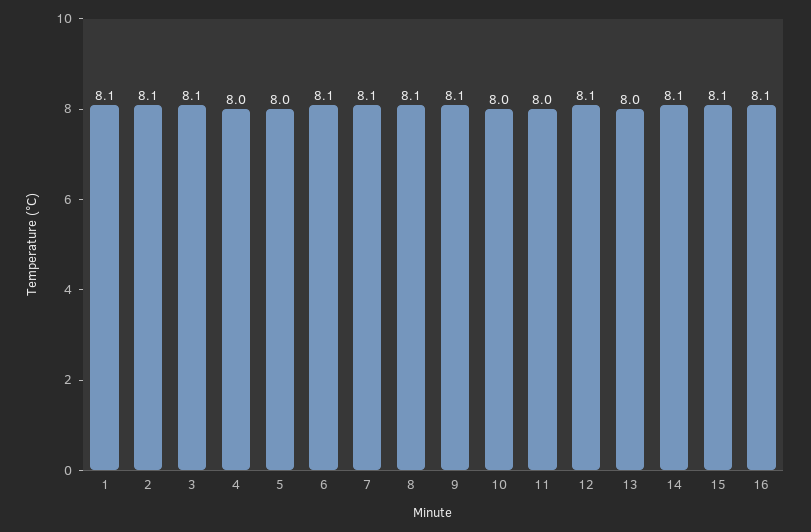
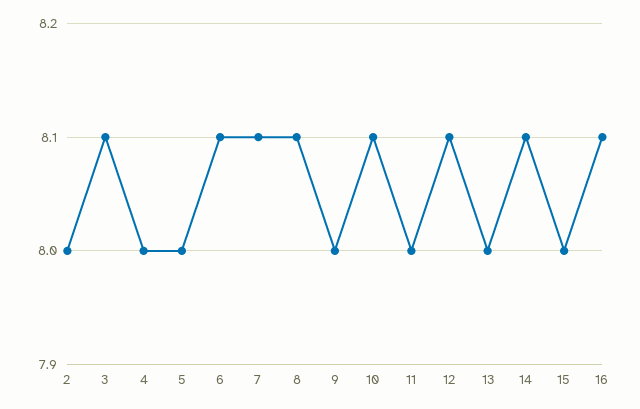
  {
-   "1": 8.1,
-   "2": 8.1,
+   "2": 8,
    "3": 8.1,
    "4": 8,
    "5": 8,
    "6": 8.1,
    "7": 8.1,
    "8": 8.1,
-   "9": 8.1,
+   "9": 8,
-   "10": 8,
+   "10": 8.1,
    "11": 8,
    "12": 8.1,
    "13": 8,
    "14": 8.1,
-   "15": 8.1,
+   "15": 8,
    "16": 8.1
  }

